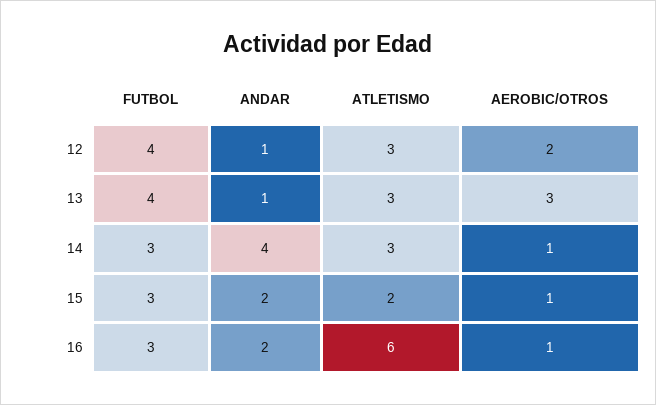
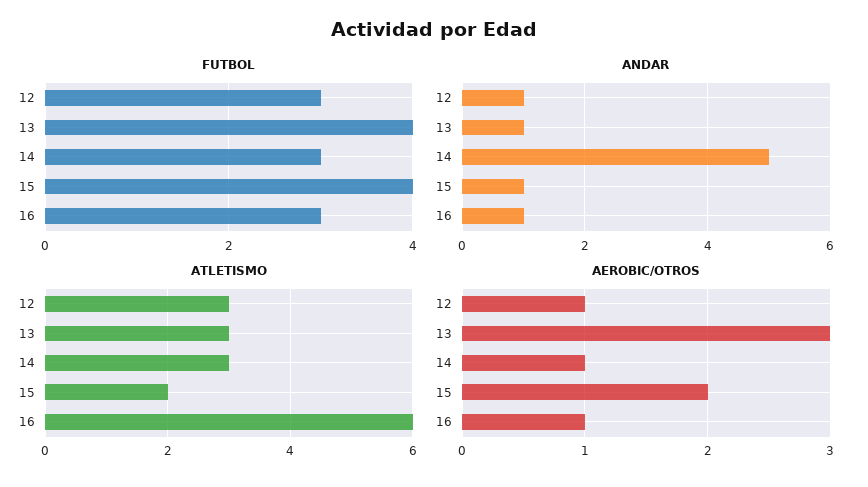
  {
    "FUTBOL": {
-     "12": 4,
+     "12": 3,
      "13": 4,
      "14": 3,
-     "15": 3,
+     "15": 4,
      "16": 3
    },
    "ANDAR": {
      "12": 1,
      "13": 1,
-     "14": 4,
+     "14": 5,
-     "15": 2,
+     "15": 1,
-     "16": 2
+     "16": 1
    },
    "ATLETISMO": {
      "12": 3,
      "13": 3,
      "14": 3,
      "15": 2,
      "16": 6
    },
    "AEROBIC/OTROS": {
-     "12": 2,
+     "12": 1,
      "13": 3,
      "14": 1,
-     "15": 1,
+     "15": 2,
      "16": 1
    }
  }

